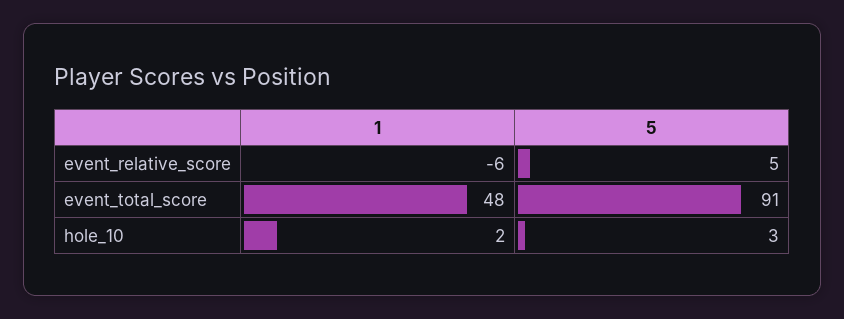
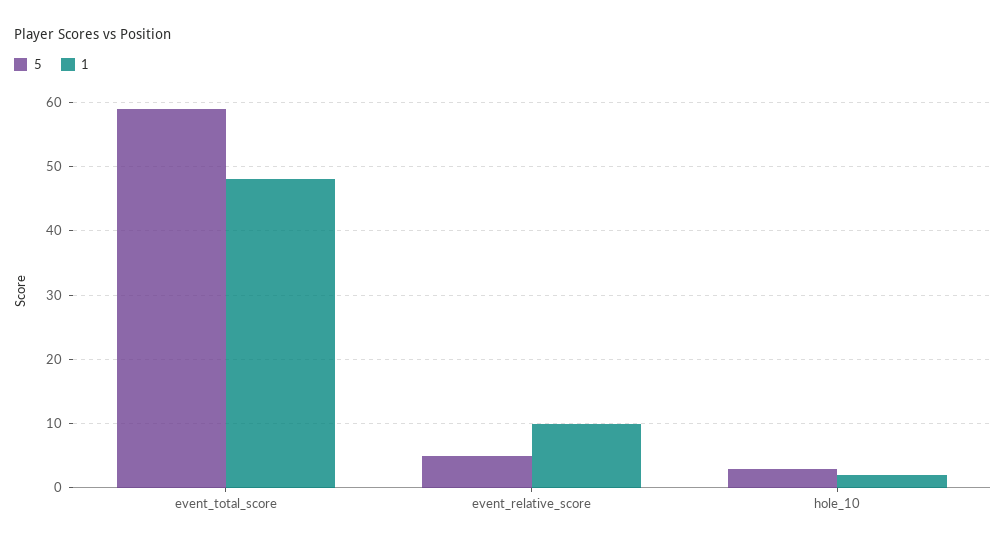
  {
    "1": {
-     "event_relative_score": -6,
+     "event_relative_score": 10,
      "event_total_score": 48,
      "hole_10": 2
    },
    "5": {
      "event_relative_score": 5,
-     "event_total_score": 91,
+     "event_total_score": 59,
      "hole_10": 3
    }
  }

